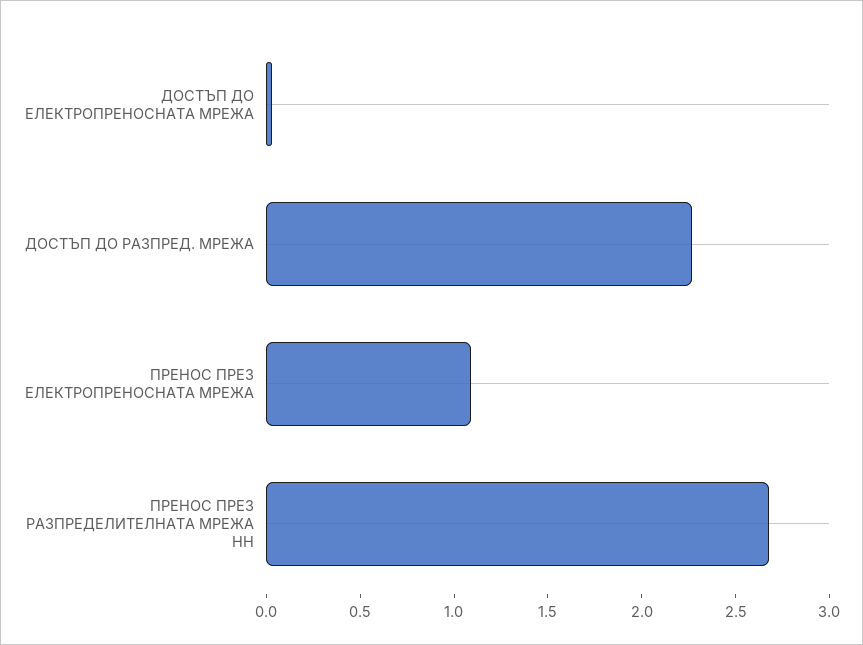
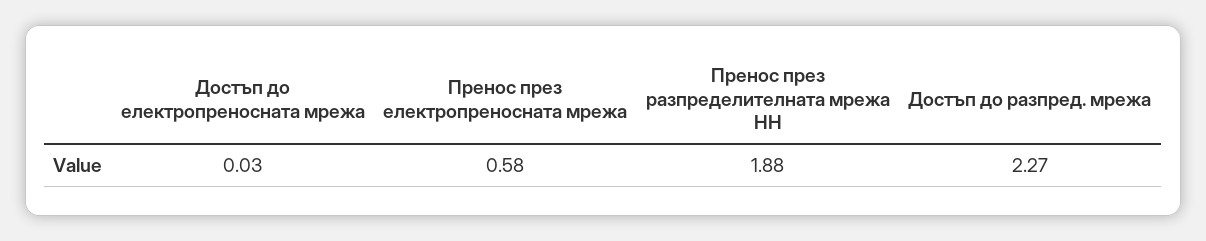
  {
    "ДОСТЪП ДО ЕЛЕКТРОПРЕНОСНАТА МРЕЖА": 0.03,
    "ДОСТЪП ДО РАЗПРЕД. МРЕЖА": 2.27,
-   "ПРЕНОС ПРЕЗ ЕЛЕКТРОПРЕНОСНАТА МРЕЖА": 1.1,
+   "ПРЕНОС ПРЕЗ ЕЛЕКТРОПРЕНОСНАТА МРЕЖА": 0.58,
-   "ПРЕНОС ПРЕЗ РАЗПРЕДЕЛИТЕЛНАТА МРЕЖА НН": 2.7
+   "ПРЕНОС ПРЕЗ РАЗПРЕДЕЛИТЕЛНАТА МРЕЖА НН": 1.88
  }

